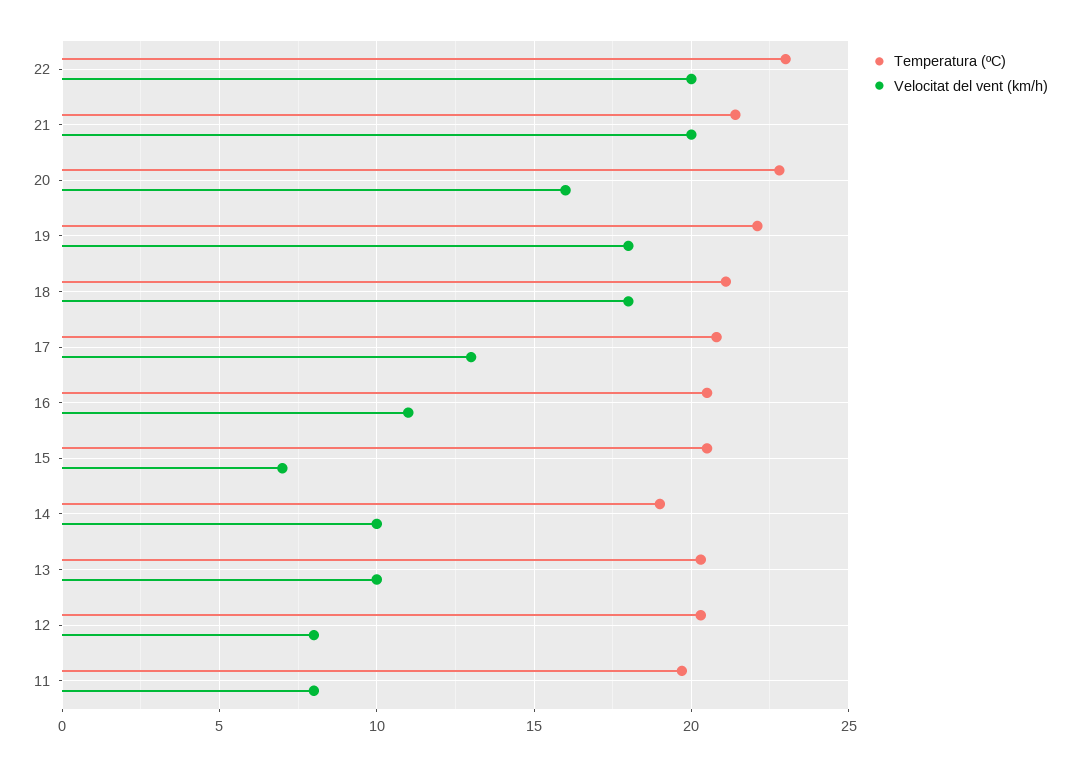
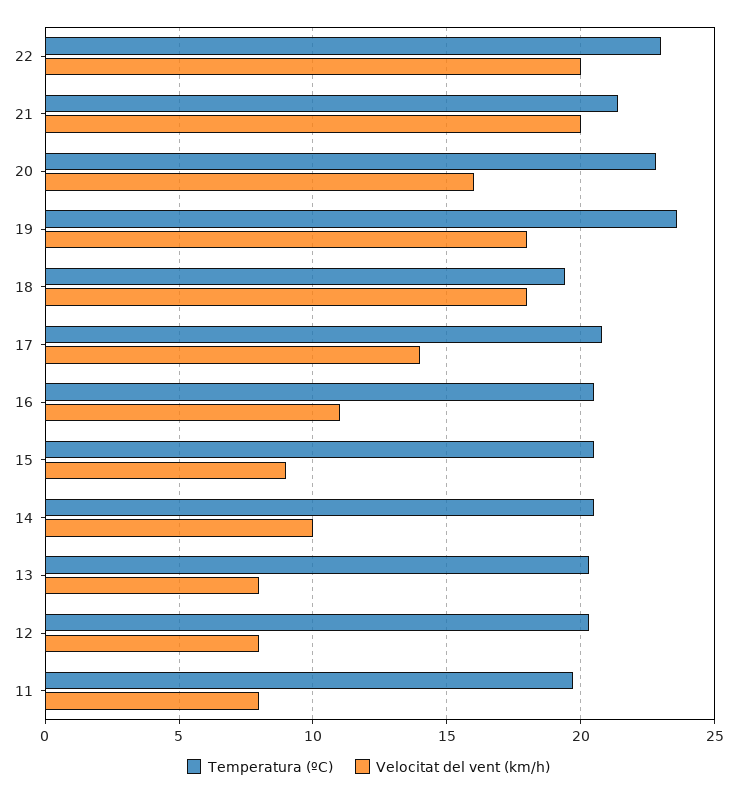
  {
    "Temperatura (ºC)": {
      "22": 23,
      "21": 21.5,
      "20": 23,
-     "19": 22,
+     "19": 23.5,
-     "18": 21,
+     "18": 19.5,
      "17": 21,
      "16": 20.5,
      "15": 20.5,
-     "14": 19,
+     "14": 20.5,
      "13": 20.5,
      "12": 20.5,
      "11": 19.5
    },
    "Velocitat del vent (km/h)": {
      "22": 20,
      "21": 20,
      "20": 16,
      "19": 18,
      "18": 18,
-     "17": 13,
+     "17": 14,
      "16": 11,
-     "15": 7,
+     "15": 9,
      "14": 10,
-     "13": 10,
+     "13": 8,
      "12": 8,
      "11": 8
    }
  }

